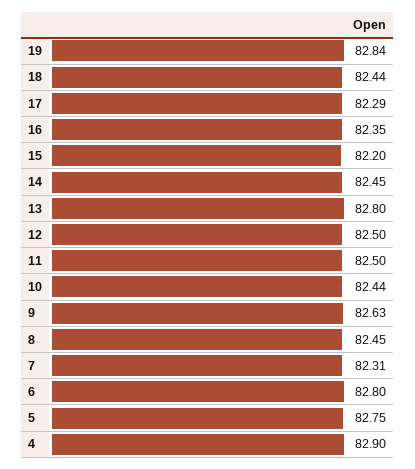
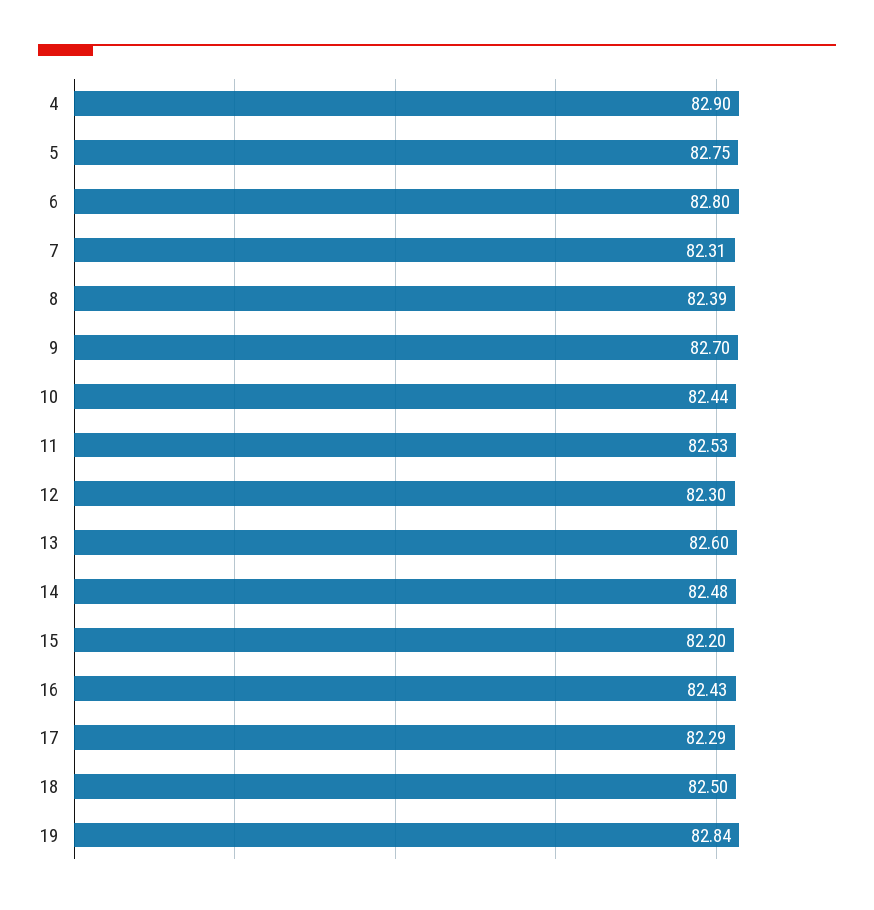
  {
    "19": 82.84,
-   "18": 82.44,
+   "18": 82.5,
    "17": 82.29,
-   "16": 82.35,
+   "16": 82.43,
    "15": 82.2,
-   "14": 82.45,
+   "14": 82.48,
-   "13": 82.8,
+   "13": 82.6,
-   "12": 82.5,
+   "12": 82.3,
-   "11": 82.5,
+   "11": 82.53,
    "10": 82.44,
-   "9": 82.63,
+   "9": 82.7,
-   "8": 82.45,
+   "8": 82.39,
    "7": 82.31,
    "6": 82.8,
    "5": 82.75,
    "4": 82.9
  }

